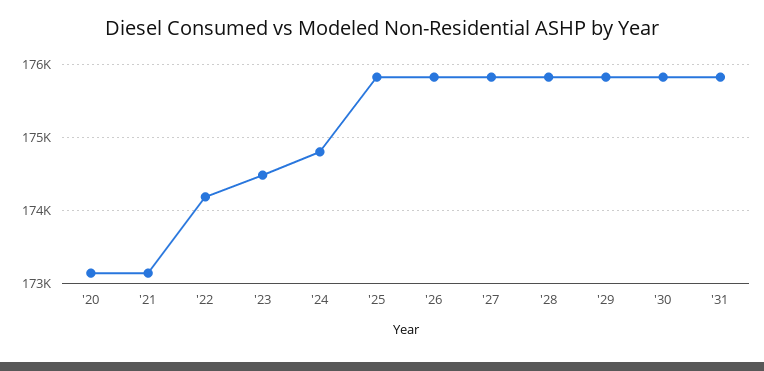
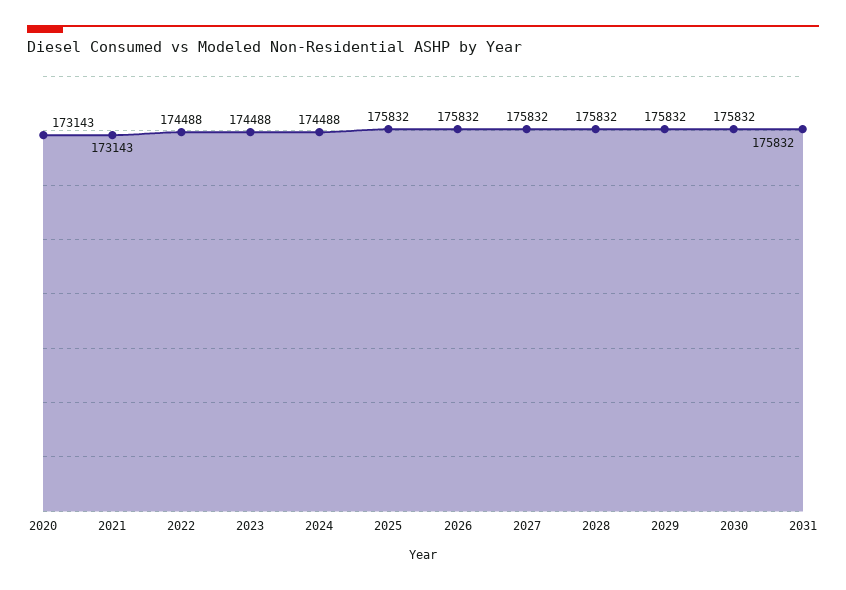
  {
    "'20": 173143,
    "'21": 173143,
-   "'22": 174200,
+   "'22": 174488,
    "'23": 174488,
-   "'24": 174800,
+   "'24": 174488,
    "'25": 175832,
    "'26": 175832,
    "'27": 175832,
    "'28": 175832,
    "'29": 175832,
    "'30": 175832,
    "'31": 175832
  }

